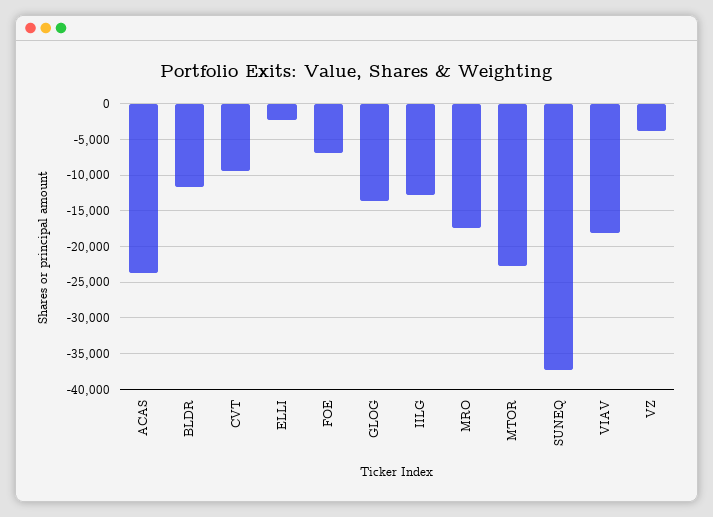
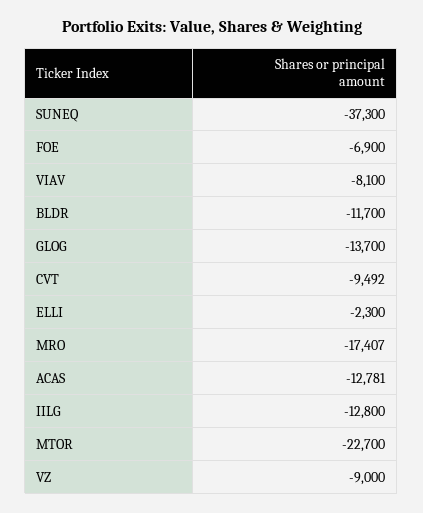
  {
-   "ACAS": -24000,
+   "ACAS": -12781,
    "BLDR": -11700,
    "CVT": -9492,
    "ELLI": -2300,
    "FOE": -6900,
    "GLOG": -13700,
    "IILG": -12800,
    "MRO": -17407,
    "MTOR": -22700,
    "SUNEQ": -37300,
-   "VIAV": -18000,
+   "VIAV": -8100,
-   "VZ": -4000
+   "VZ": -9000
  }

